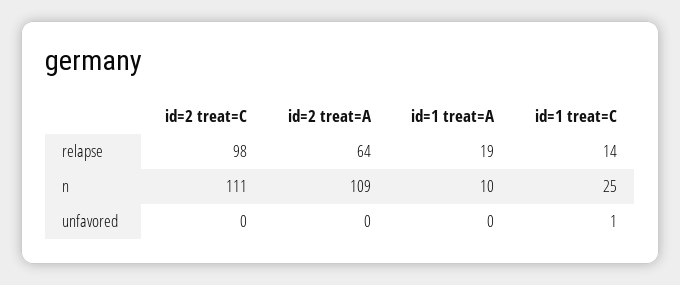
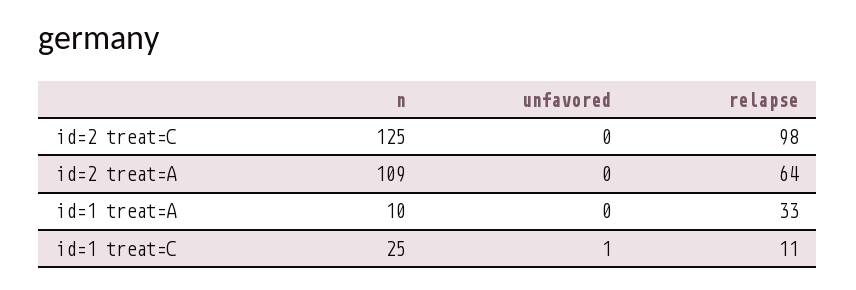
  {
    "id=2 treat=C": {
      "relapse": 98,
-     "n": 111,
+     "n": 125,
      "unfavored": 0
    },
    "id=2 treat=A": {
      "relapse": 64,
      "n": 109,
      "unfavored": 0
    },
    "id=1 treat=A": {
-     "relapse": 19,
+     "relapse": 33,
      "n": 10,
      "unfavored": 0
    },
    "id=1 treat=C": {
-     "relapse": 14,
+     "relapse": 11,
      "n": 25,
      "unfavored": 1
    }
  }

